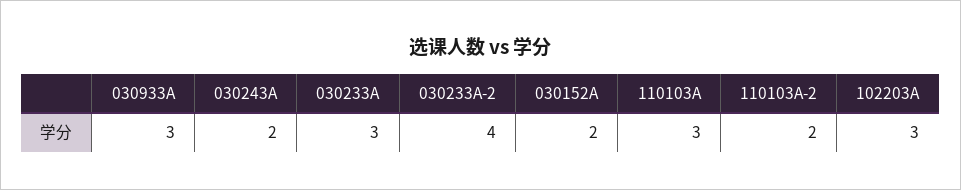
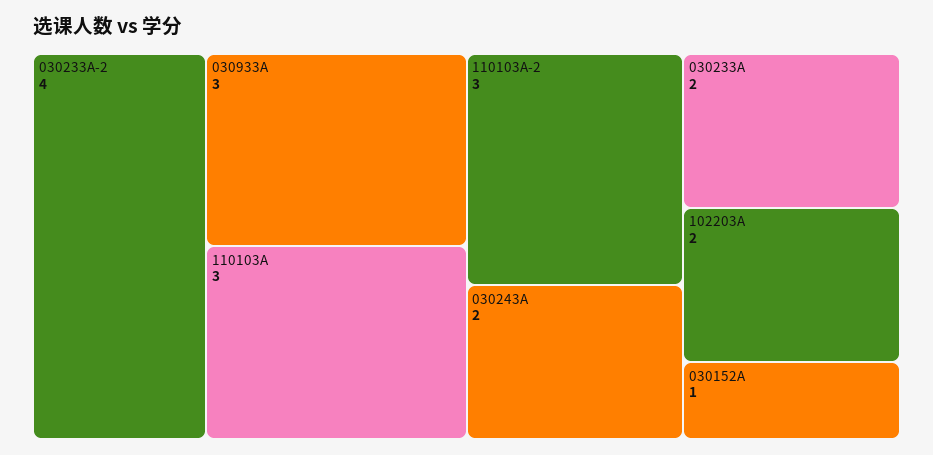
  {
    "030933A": 3,
    "030243A": 2,
-   "030233A": 3,
+   "030233A": 2,
    "030233A-2": 4,
-   "030152A": 2,
+   "030152A": 1,
    "110103A": 3,
-   "110103A-2": 2,
+   "110103A-2": 3,
-   "102203A": 3
+   "102203A": 2
  }

